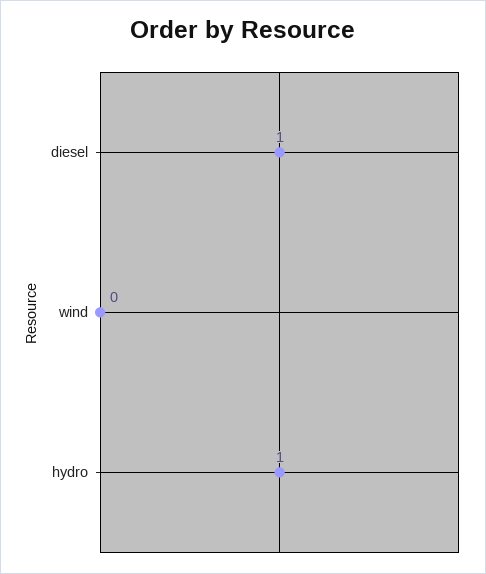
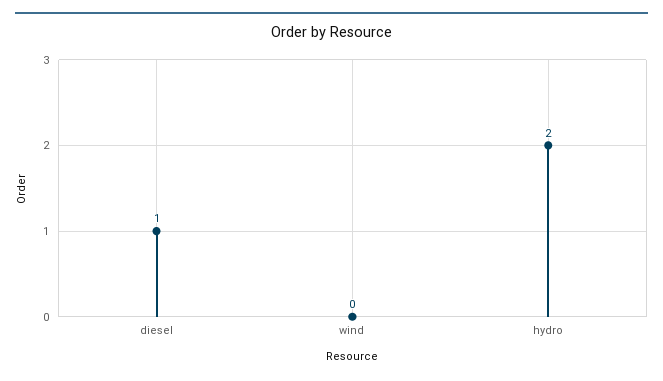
  {
    "diesel": 1,
    "wind": 0,
-   "hydro": 1
+   "hydro": 2
  }

